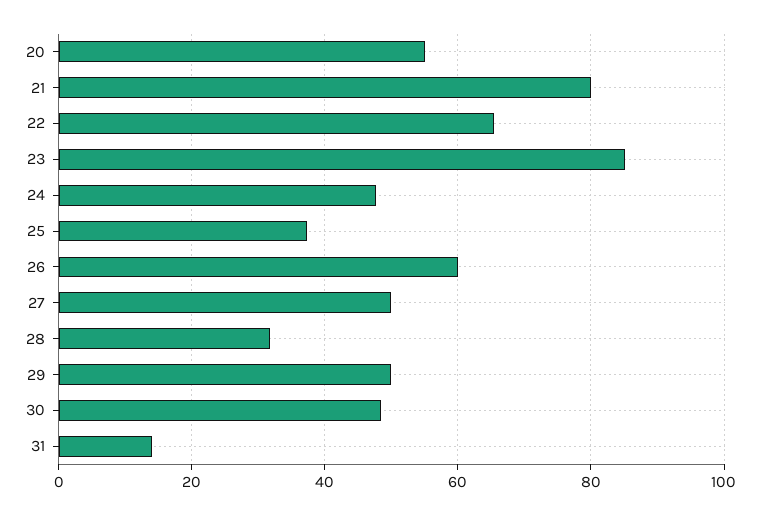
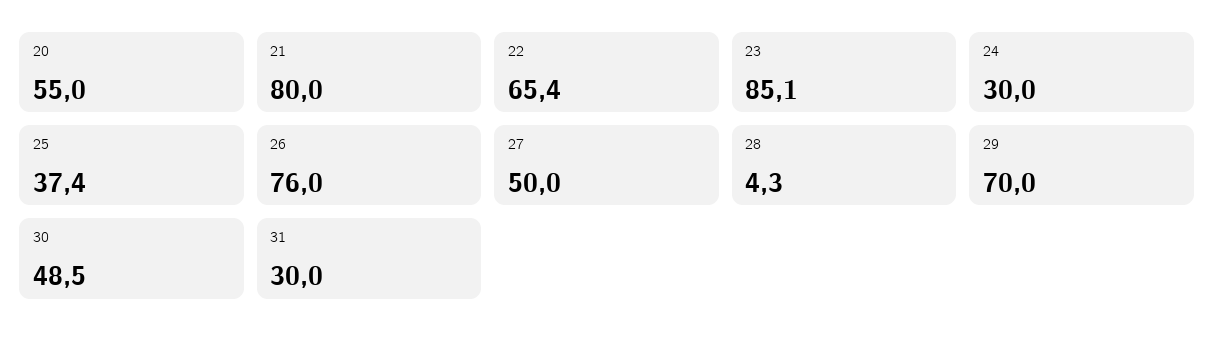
  {
    "20": 55,
    "21": 80,
    "22": 65.4,
    "23": 85.1,
-   "24": 48,
+   "24": 30,
    "25": 37.4,
-   "26": 60,
+   "26": 76,
    "27": 50,
-   "28": 32,
+   "28": 4.3,
-   "29": 50,
+   "29": 70,
    "30": 48.5,
-   "31": 14
+   "31": 30
  }

